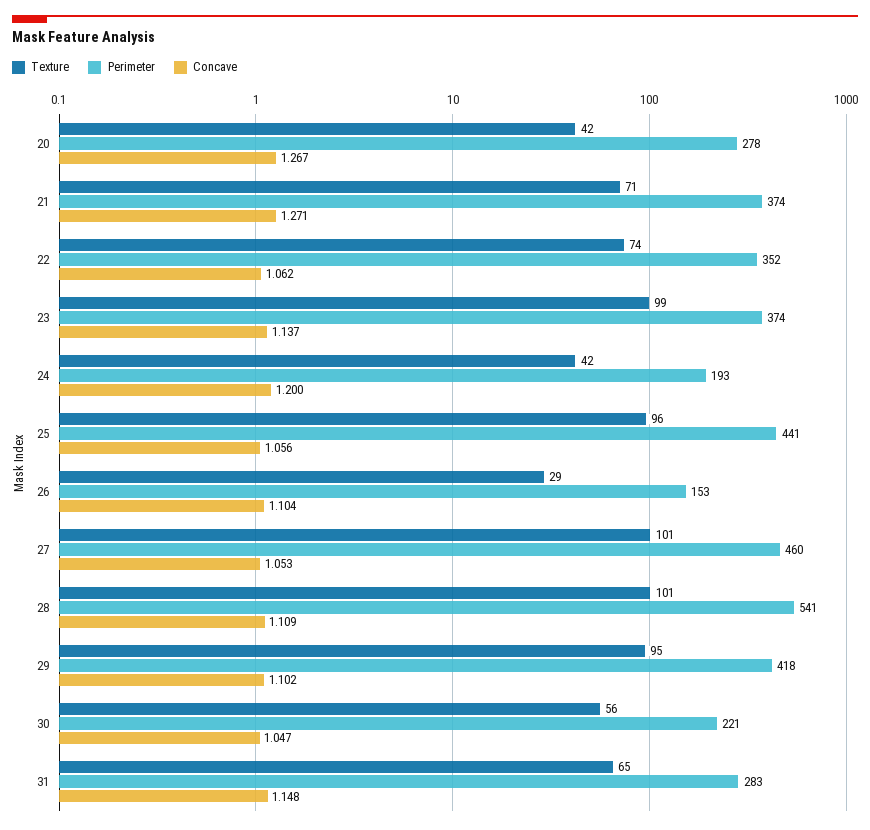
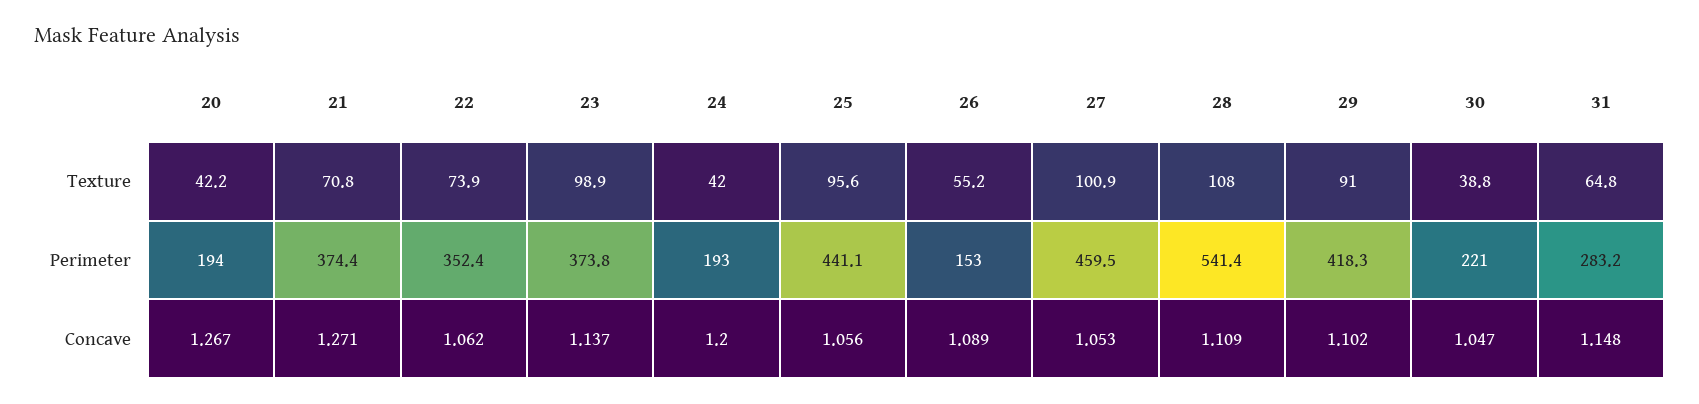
  {
    "Texture": {
      "20": 42.2,
      "21": 70.8,
      "22": 73.9,
      "23": 98.9,
      "24": 42,
      "25": 95.6,
-     "26": 29,
+     "26": 55.2,
      "27": 100.9,
-     "28": 101,
+     "28": 108,
-     "29": 95,
+     "29": 91,
-     "30": 56,
+     "30": 38.8,
      "31": 64.8
    },
    "Perimeter": {
-     "20": 278,
+     "20": 194,
      "21": 374.4,
      "22": 352.4,
      "23": 373.8,
      "24": 193,
      "25": 441.1,
      "26": 153,
      "27": 459.5,
      "28": 541.4,
      "29": 418.3,
      "30": 221,
      "31": 283.2
    },
    "Concave": {
      "20": 1.267,
      "21": 1.271,
      "22": 1.062,
      "23": 1.137,
      "24": 1.2,
      "25": 1.056,
-     "26": 1.104,
+     "26": 1.089,
      "27": 1.053,
      "28": 1.109,
      "29": 1.102,
      "30": 1.047,
      "31": 1.148
    }
  }

